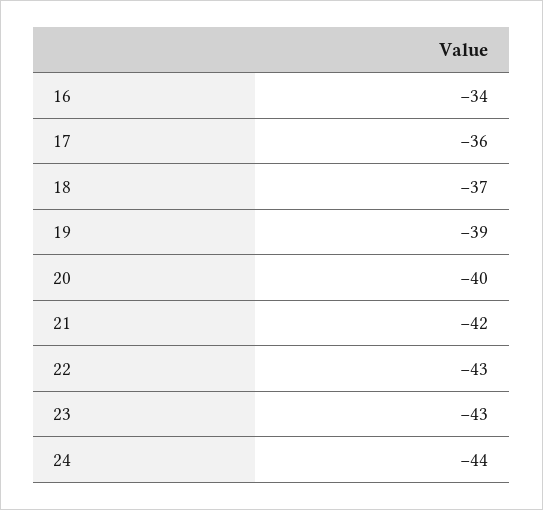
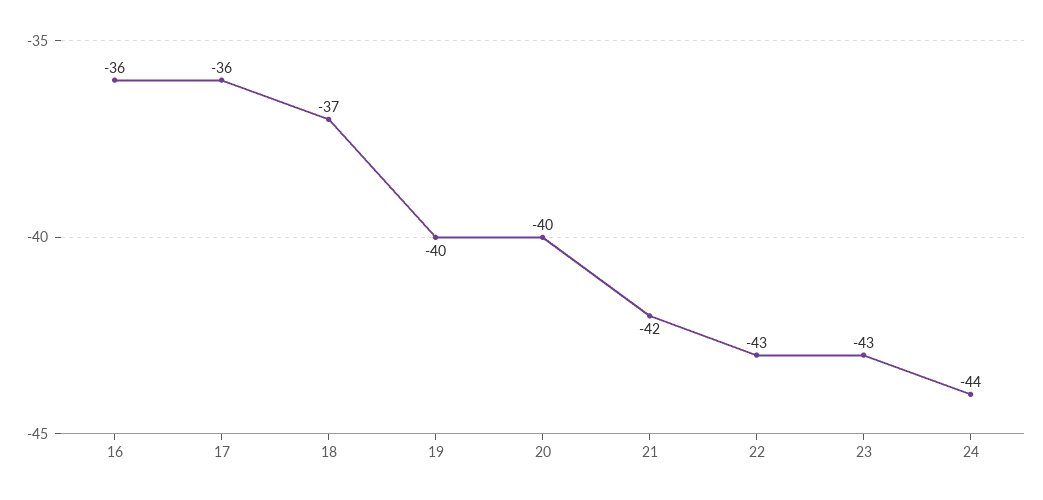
  {
-   "16": -34,
+   "16": -36,
    "17": -36,
    "18": -37,
-   "19": -39,
+   "19": -40,
    "20": -40,
    "21": -42,
    "22": -43,
    "23": -43,
    "24": -44
  }

